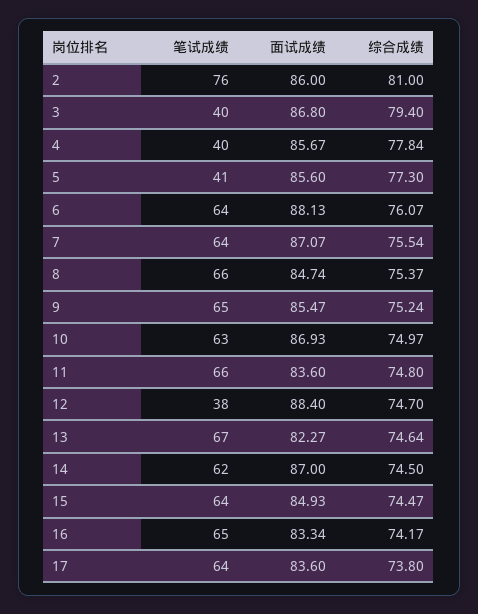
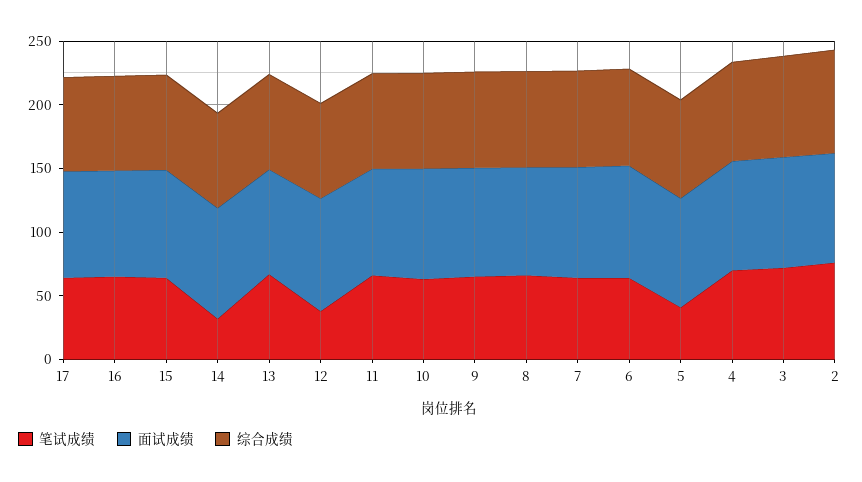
  {
    "笔试成绩": {
      "2": 76,
-     "3": 40,
+     "3": 70,
-     "4": 40,
+     "4": 70,
      "5": 41,
      "6": 64,
      "7": 64,
      "8": 66,
      "9": 65,
      "10": 63,
      "11": 66,
      "12": 38,
      "13": 67,
-     "14": 62,
+     "14": 30,
      "15": 64,
      "16": 65,
      "17": 64
    },
    "面试成绩": {
      "2": 86,
      "3": 86.8,
      "4": 85.67,
      "5": 85.6,
      "6": 88.13,
      "7": 87.07,
      "8": 84.74,
      "9": 85.47,
      "10": 86.93,
      "11": 83.6,
      "12": 88.4,
      "13": 82.27,
      "14": 87,
      "15": 84.93,
      "16": 83.34,
      "17": 83.6
    },
    "综合成绩": {
      "2": 81,
      "3": 79.4,
      "4": 77.84,
      "5": 77.3,
      "6": 76.07,
      "7": 75.54,
      "8": 75.37,
      "9": 75.24,
      "10": 74.97,
      "11": 74.8,
      "12": 74.7,
      "13": 74.64,
      "14": 74.5,
      "15": 74.47,
      "16": 74.17,
      "17": 73.8
    }
  }

